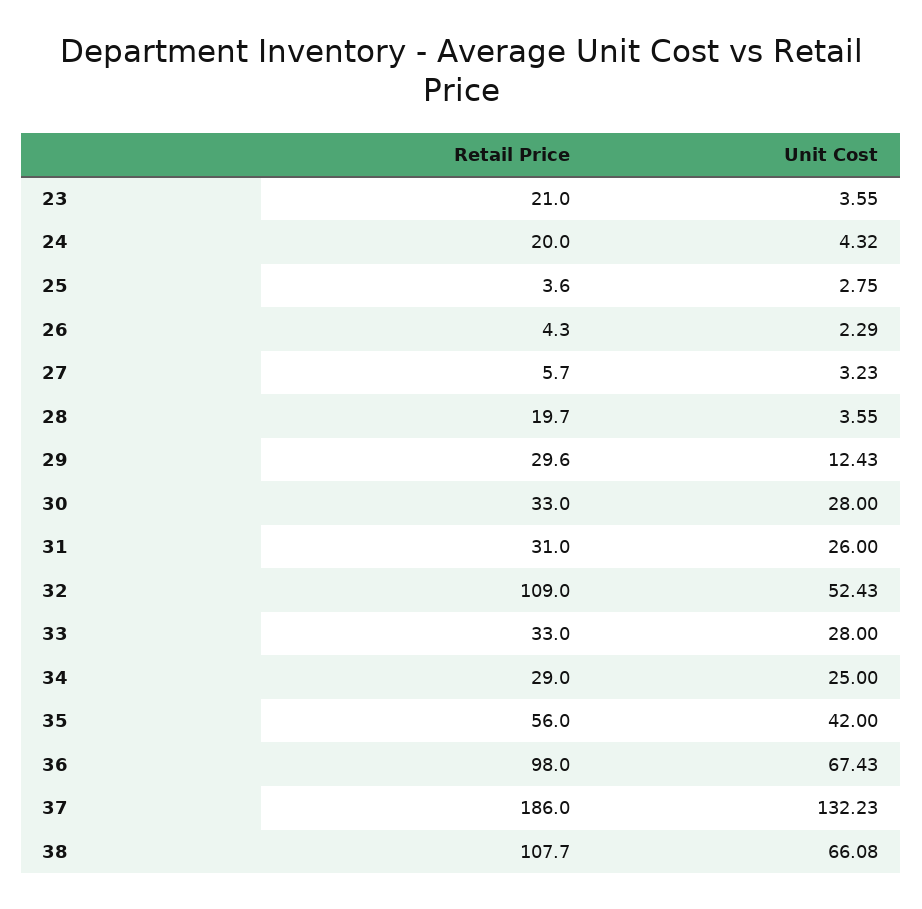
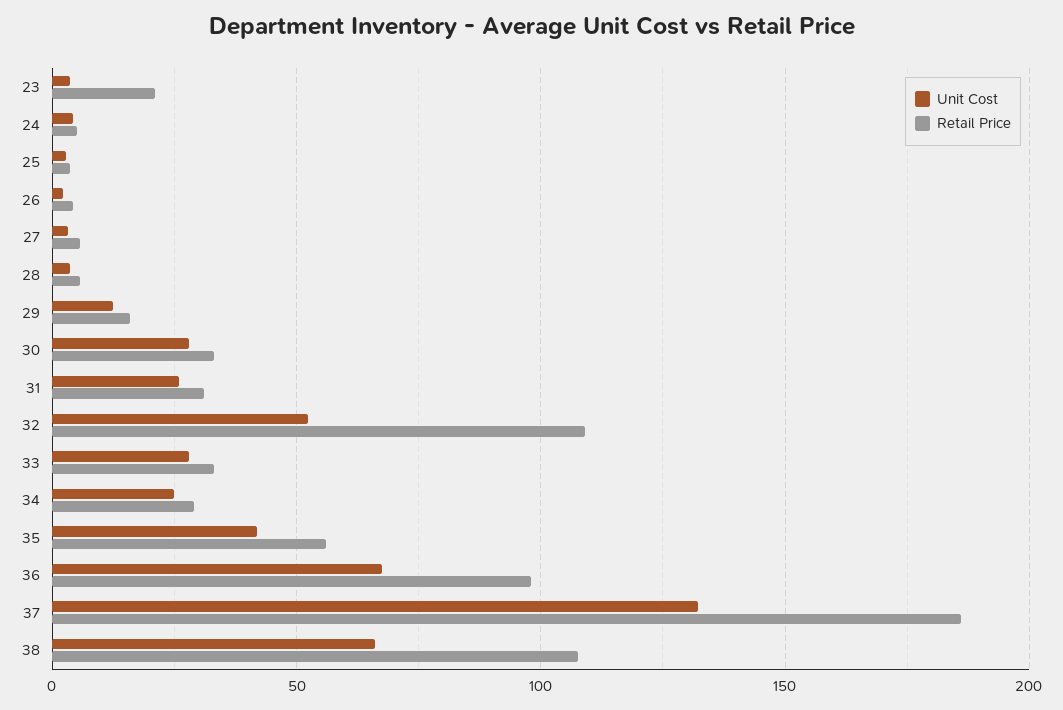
  {
    "Retail Price": {
      "23": 21,
-     "24": 20,
+     "24": 5,
      "25": 3.6,
      "26": 4.3,
      "27": 5.7,
-     "28": 19.7,
+     "28": 5,
-     "29": 29.6,
+     "29": 15,
      "30": 33,
      "31": 31,
      "32": 109,
      "33": 33,
      "34": 29,
      "35": 56,
      "36": 98,
      "37": 186,
      "38": 107.7
    },
    "Unit Cost": {
      "23": 3.55,
      "24": 4.32,
      "25": 2.75,
      "26": 2.29,
      "27": 3.23,
      "28": 3.55,
      "29": 12.43,
      "30": 28,
      "31": 26,
      "32": 52.43,
      "33": 28,
      "34": 25,
      "35": 42,
      "36": 67.43,
      "37": 132.23,
      "38": 66.08
    }
  }

